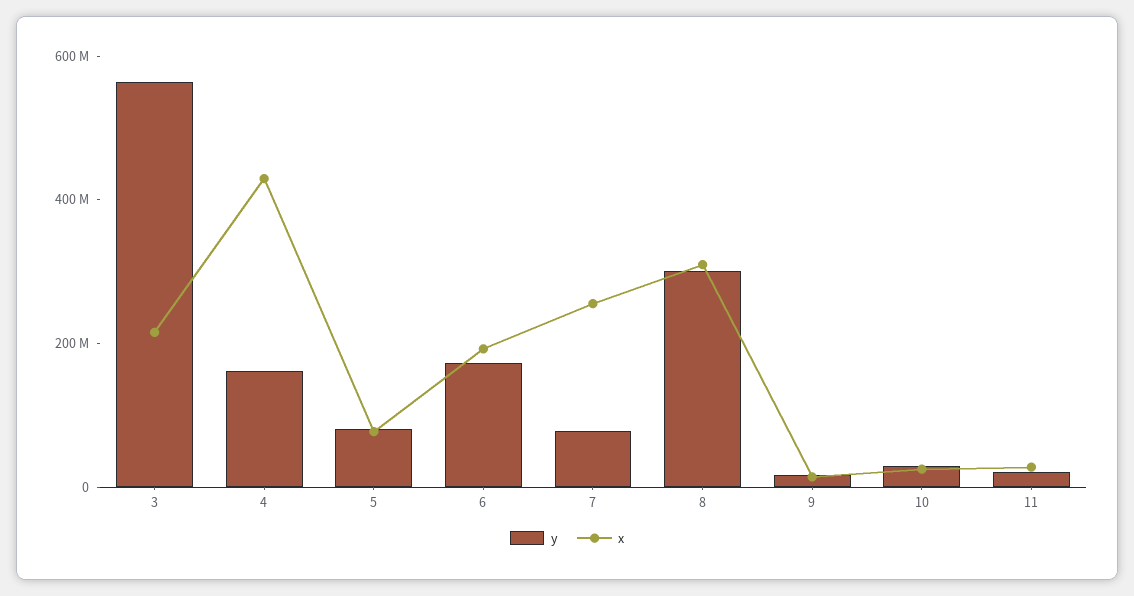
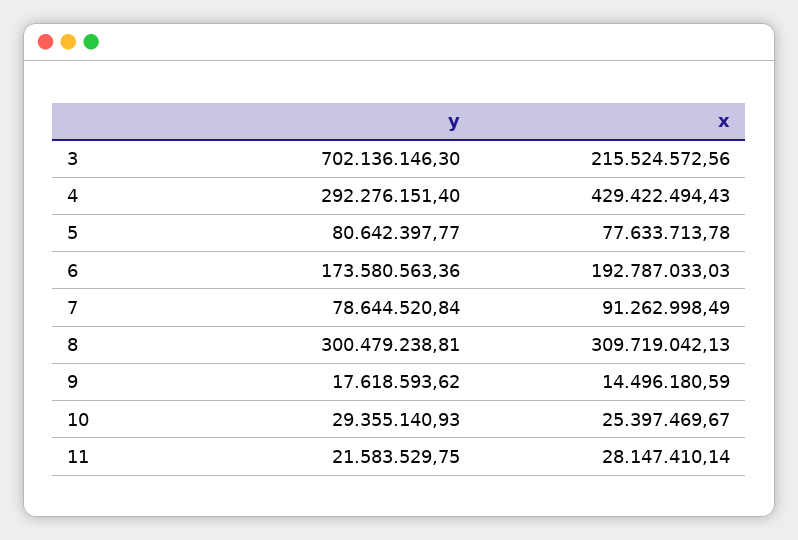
  {
    "y": {
-     "3": 550000000,
+     "3": 702136146.3,
-     "4": 150000000,
+     "4": 292276151.4,
      "5": 80642397.77,
      "6": 173580563.36,
      "7": 78644520.84,
      "8": 300479238.81,
      "9": 17618593.62,
      "10": 29355140.93,
      "11": 21583529.75
    },
    "x": {
      "3": 215524572.56,
      "4": 429422494.43,
      "5": 77633713.78,
      "6": 192787033.03,
-     "7": 250000000,
+     "7": 91262998.49,
      "8": 309719042.13,
      "9": 14496180.59,
      "10": 25397469.67,
      "11": 28147410.14
    }
  }

